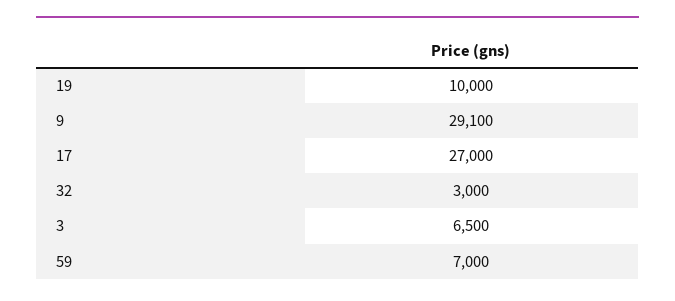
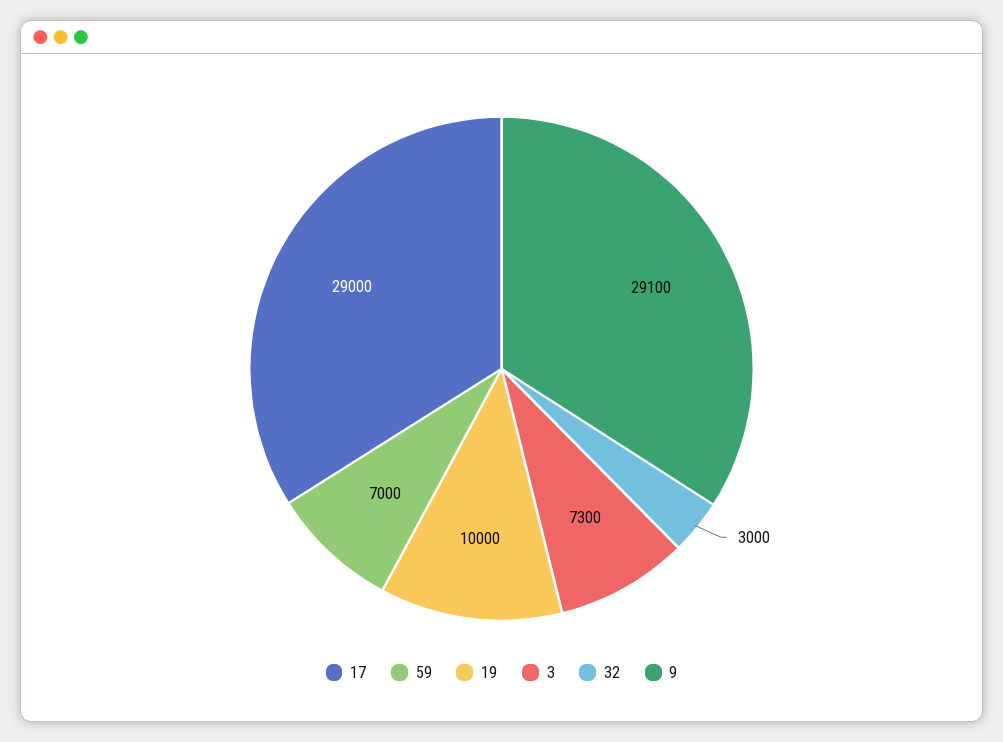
  {
    "19": 10000,
    "9": 29100,
-   "17": 27000,
+   "17": 29000,
    "32": 3000,
-   "3": 6500,
+   "3": 7300,
    "59": 7000
  }

